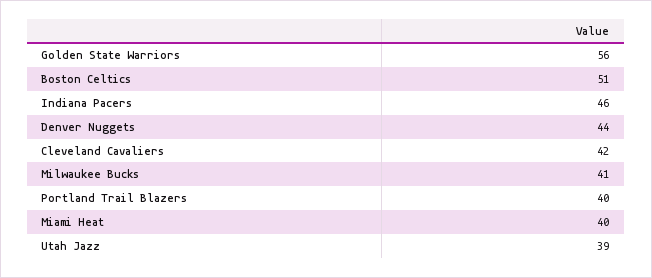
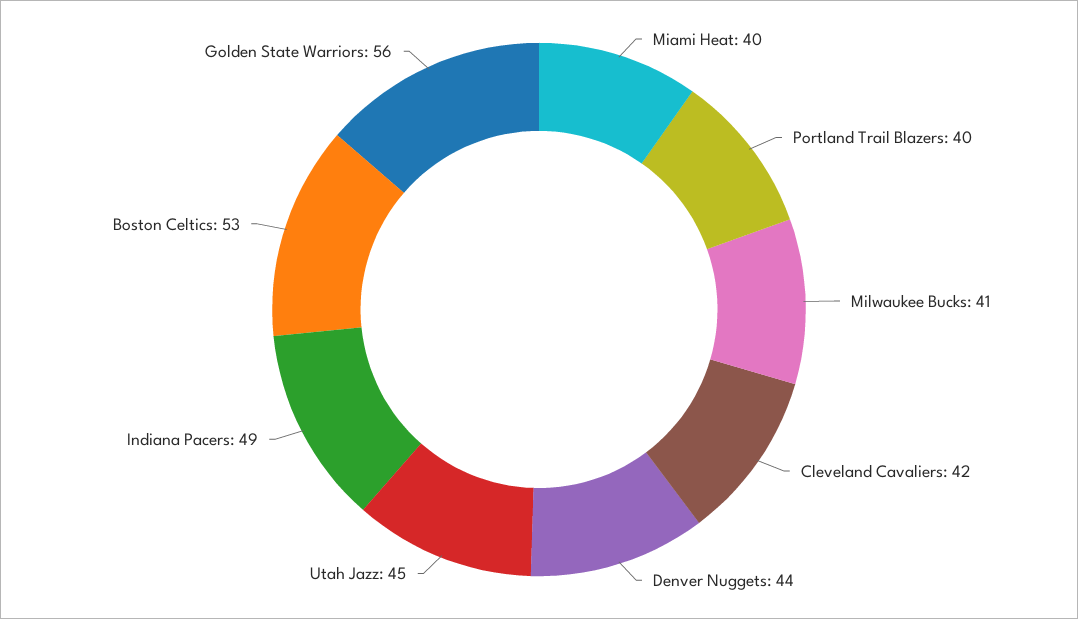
  {
    "Golden State Warriors": 56,
-   "Boston Celtics": 51,
+   "Boston Celtics": 53,
-   "Indiana Pacers": 46,
+   "Indiana Pacers": 49,
    "Denver Nuggets": 44,
    "Cleveland Cavaliers": 42,
    "Milwaukee Bucks": 41,
    "Portland Trail Blazers": 40,
    "Miami Heat": 40,
-   "Utah Jazz": 39
+   "Utah Jazz": 45
  }

